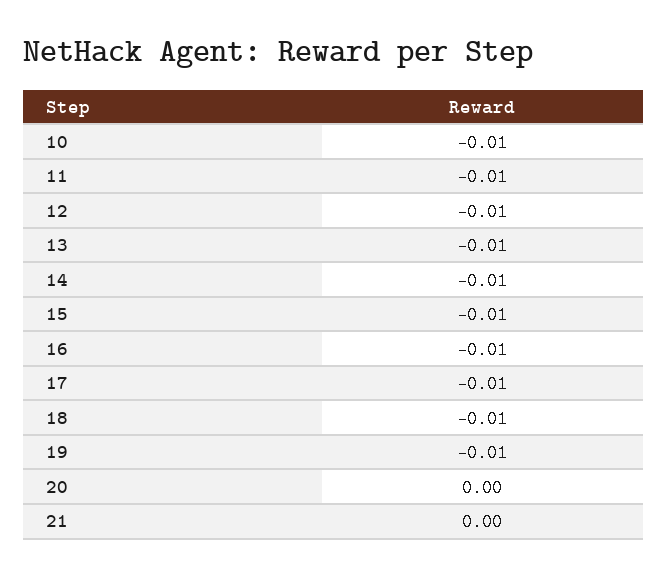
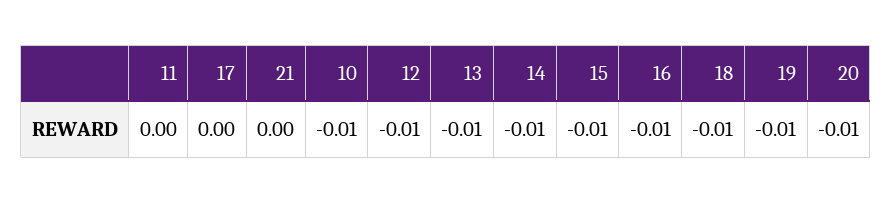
  {
    "10": -0.01,
-   "11": -0.01,
+   "11": 0,
    "12": -0.01,
    "13": -0.01,
    "14": -0.01,
    "15": -0.01,
    "16": -0.01,
-   "17": -0.01,
+   "17": 0,
    "18": -0.01,
    "19": -0.01,
-   "20": 0,
+   "20": -0.01,
    "21": 0
  }

